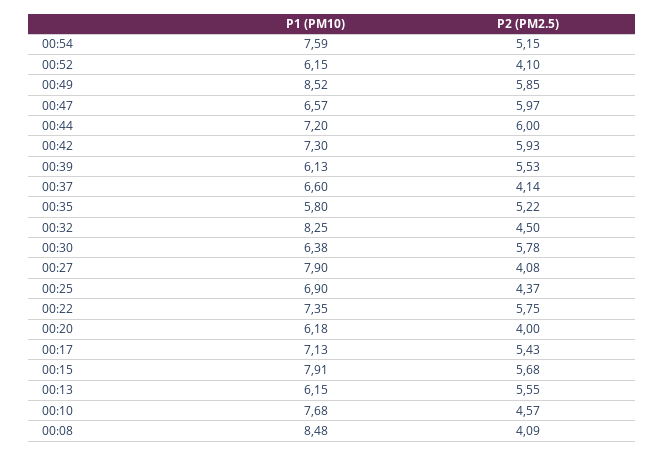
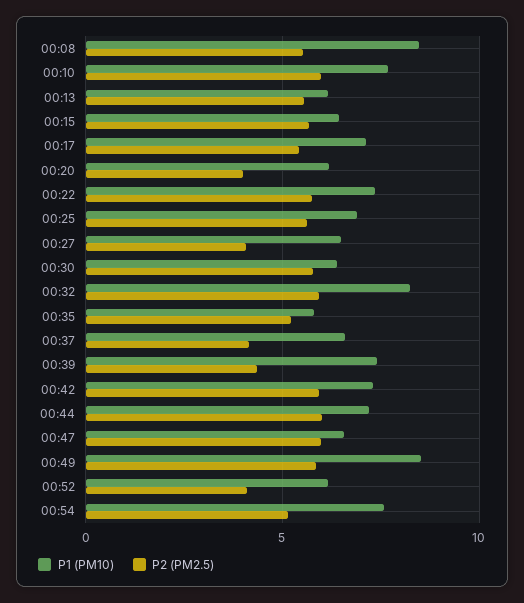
  {
    "P1 (PM10)": {
      "00:54": 7.59,
      "00:52": 6.15,
      "00:49": 8.52,
      "00:47": 6.57,
      "00:44": 7.2,
      "00:42": 7.3,
-     "00:39": 6.13,
+     "00:39": 7.5,
      "00:37": 6.6,
      "00:35": 5.8,
      "00:32": 8.25,
      "00:30": 6.38,
-     "00:27": 7.9,
+     "00:27": 6.5,
      "00:25": 6.9,
      "00:22": 7.35,
      "00:20": 6.18,
      "00:17": 7.13,
-     "00:15": 7.91,
+     "00:15": 6.5,
      "00:13": 6.15,
      "00:10": 7.68,
      "00:08": 8.48
    },
    "P2 (PM2.5)": {
      "00:54": 5.15,
      "00:52": 4.1,
      "00:49": 5.85,
      "00:47": 5.97,
      "00:44": 6,
      "00:42": 5.93,
-     "00:39": 5.53,
+     "00:39": 4.5,
      "00:37": 4.14,
      "00:35": 5.22,
-     "00:32": 4.5,
+     "00:32": 6,
      "00:30": 5.78,
      "00:27": 4.08,
-     "00:25": 4.37,
+     "00:25": 5.5,
      "00:22": 5.75,
      "00:20": 4,
      "00:17": 5.43,
      "00:15": 5.68,
      "00:13": 5.55,
-     "00:10": 4.57,
+     "00:10": 6,
-     "00:08": 4.09
+     "00:08": 5.5
    }
  }

